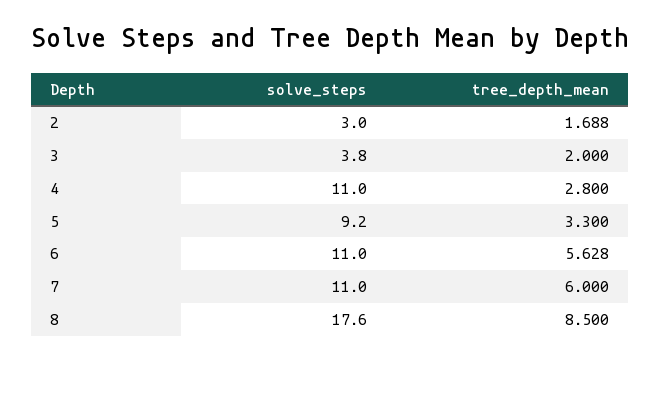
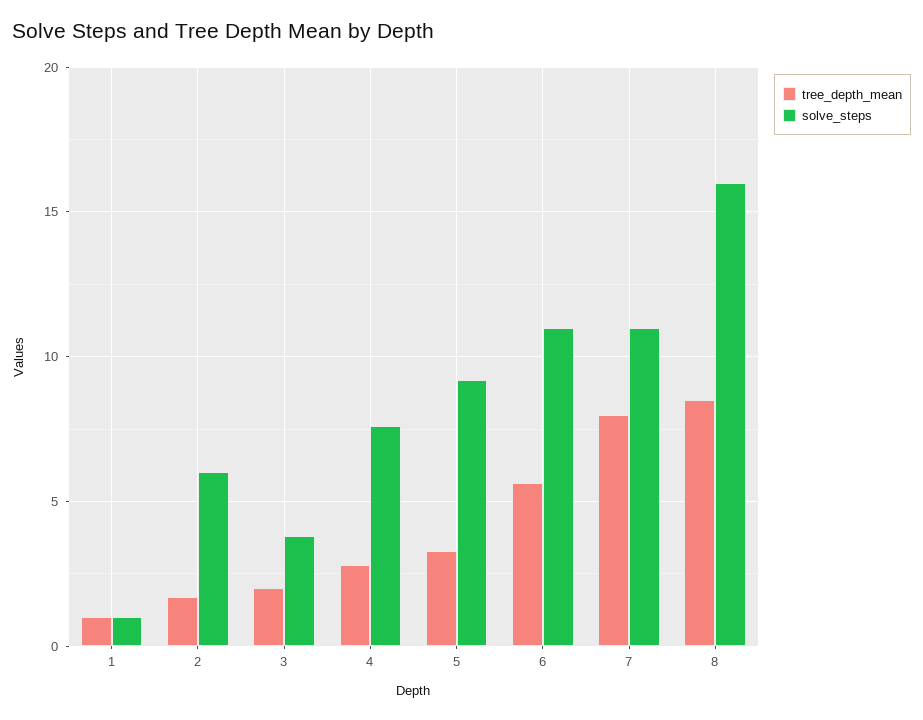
  {
    "solve_steps": {
-     "2": 3,
+     "2": 6,
      "3": 3.8,
-     "4": 11,
+     "4": 7.5,
      "5": 9.2,
      "6": 11,
      "7": 11,
-     "8": 17.6
+     "8": 16,
+     "1": 1
    },
    "tree_depth_mean": {
      "2": 1.688,
      "3": 2,
      "4": 2.8,
      "5": 3.3,
      "6": 5.628,
-     "7": 6,
+     "7": 8,
-     "8": 8.5
+     "8": 8.5,
+     "1": 1
    }
  }

